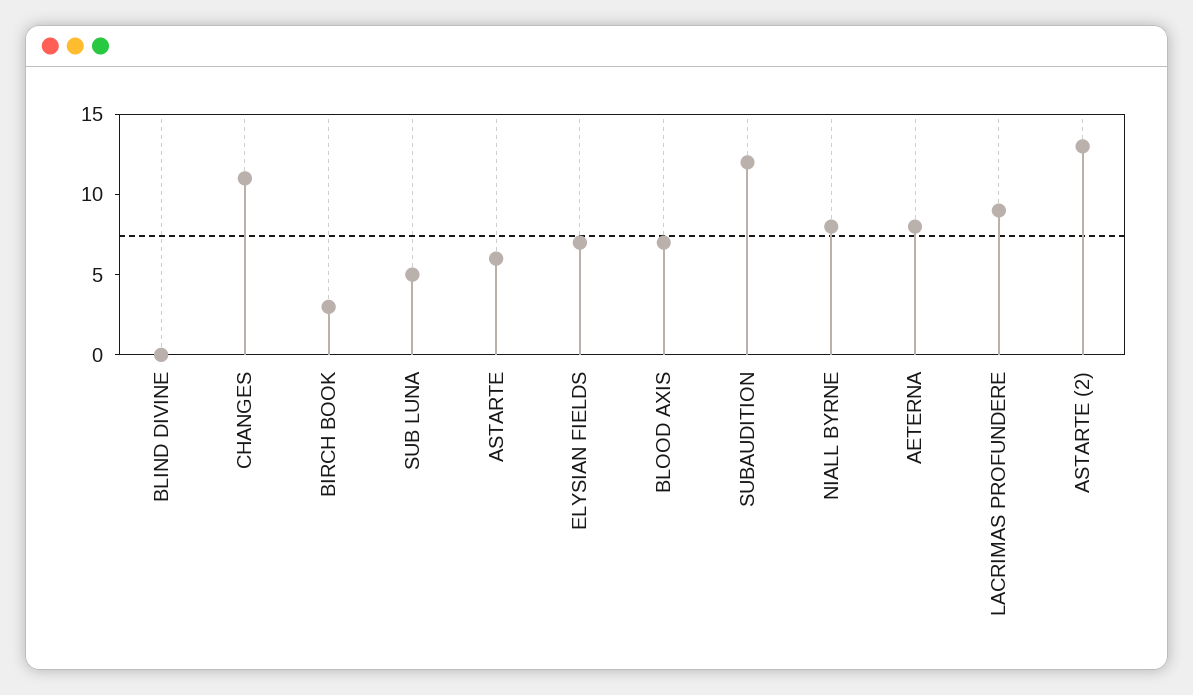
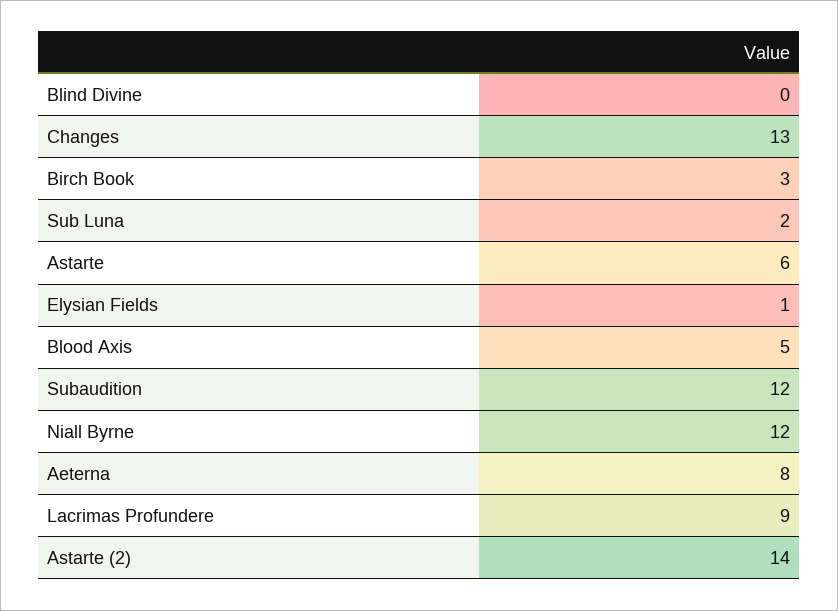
  {
    "BLIND DIVINE": 0,
-   "CHANGES": 11,
+   "CHANGES": 13,
    "BIRCH BOOK": 3,
-   "SUB LUNA": 5,
+   "SUB LUNA": 2,
    "ASTARTE": 6,
-   "ELYSIAN FIELDS": 7,
+   "ELYSIAN FIELDS": 1,
-   "BLOOD AXIS": 7,
+   "BLOOD AXIS": 5,
    "SUBAUDITION": 12,
-   "NIALL BYRNE": 8,
+   "NIALL BYRNE": 12,
    "AETERNA": 8,
    "LACRIMAS PROFUNDERE": 9,
-   "ASTARTE (2)": 13
+   "ASTARTE (2)": 14
  }

